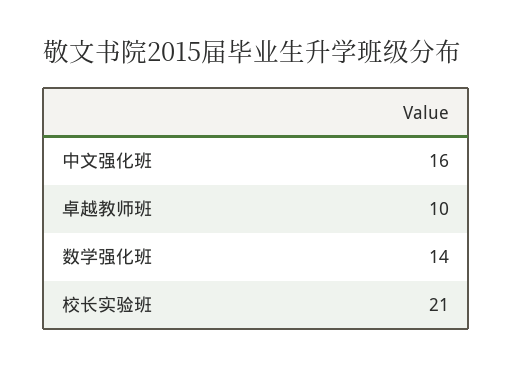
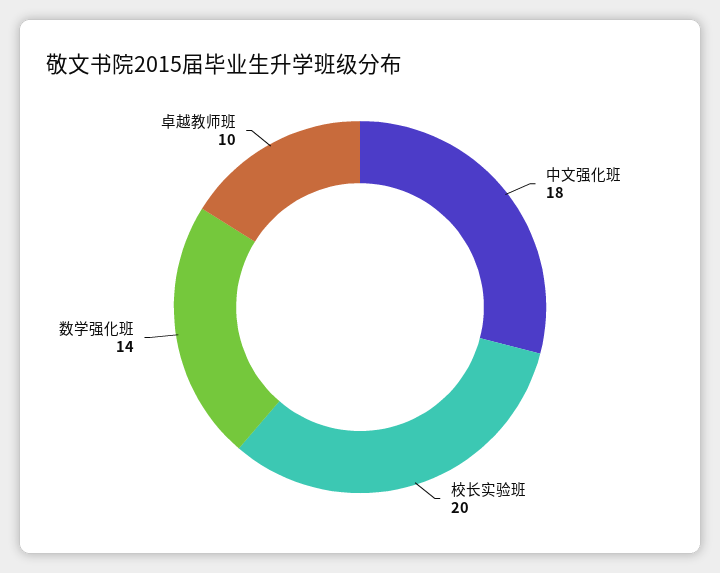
  {
-   "中文强化班": 16,
+   "中文强化班": 18,
    "卓越教师班": 10,
    "数学强化班": 14,
-   "校长实验班": 21
+   "校长实验班": 20
  }

